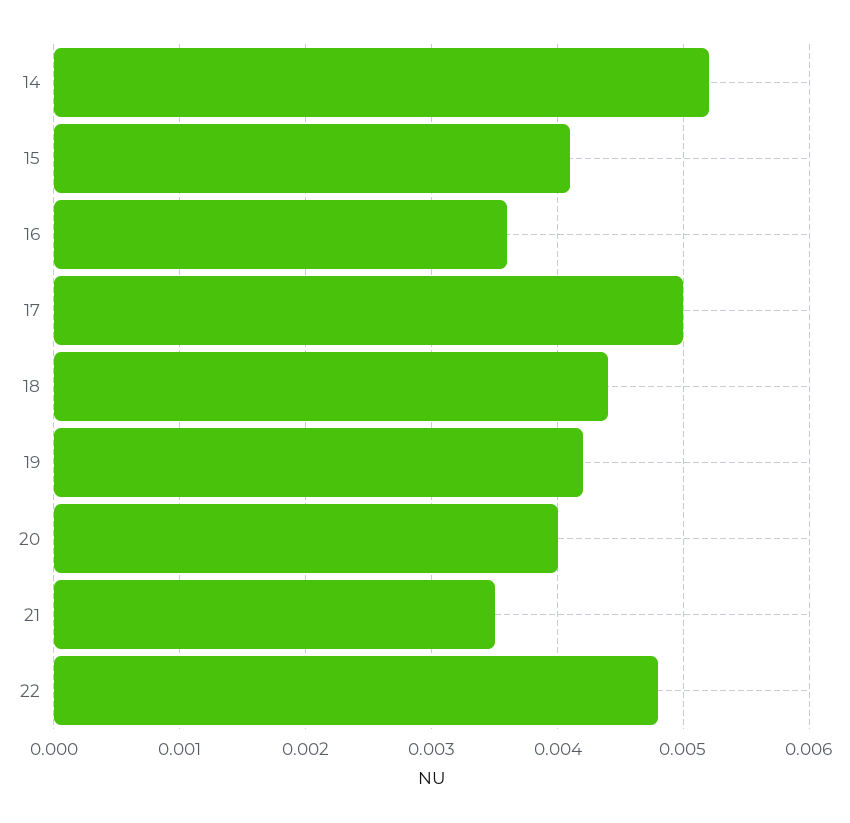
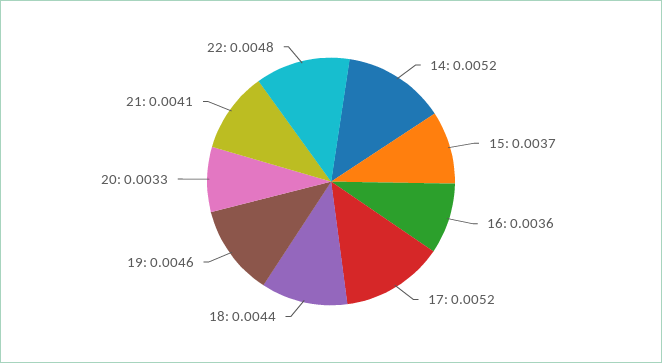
  {
    "14": 0.0052,
-   "15": 0.0041,
+   "15": 0.0037,
    "16": 0.0036,
-   "17": 0.005,
+   "17": 0.0052,
    "18": 0.0044,
-   "19": 0.0042,
+   "19": 0.0046,
-   "20": 0.004,
+   "20": 0.0033,
-   "21": 0.0035,
+   "21": 0.0041,
    "22": 0.0048
  }

